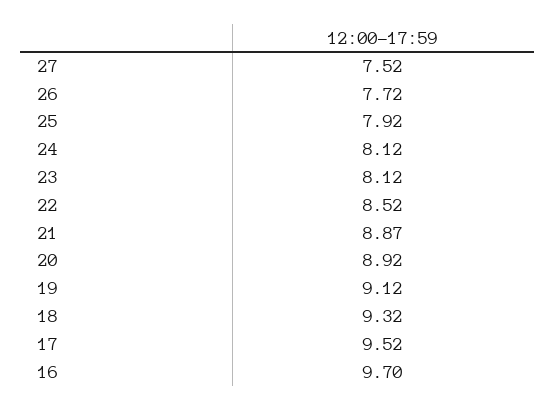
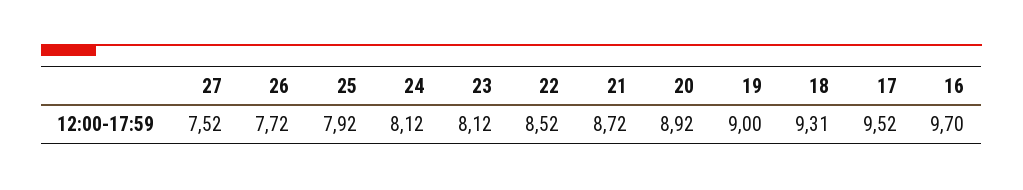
  {
    "27": 7.52,
    "26": 7.72,
    "25": 7.92,
    "24": 8.12,
    "23": 8.12,
    "22": 8.52,
-   "21": 8.87,
+   "21": 8.72,
    "20": 8.92,
-   "19": 9.12,
+   "19": 9,
-   "18": 9.32,
+   "18": 9.31,
    "17": 9.52,
    "16": 9.7
  }

